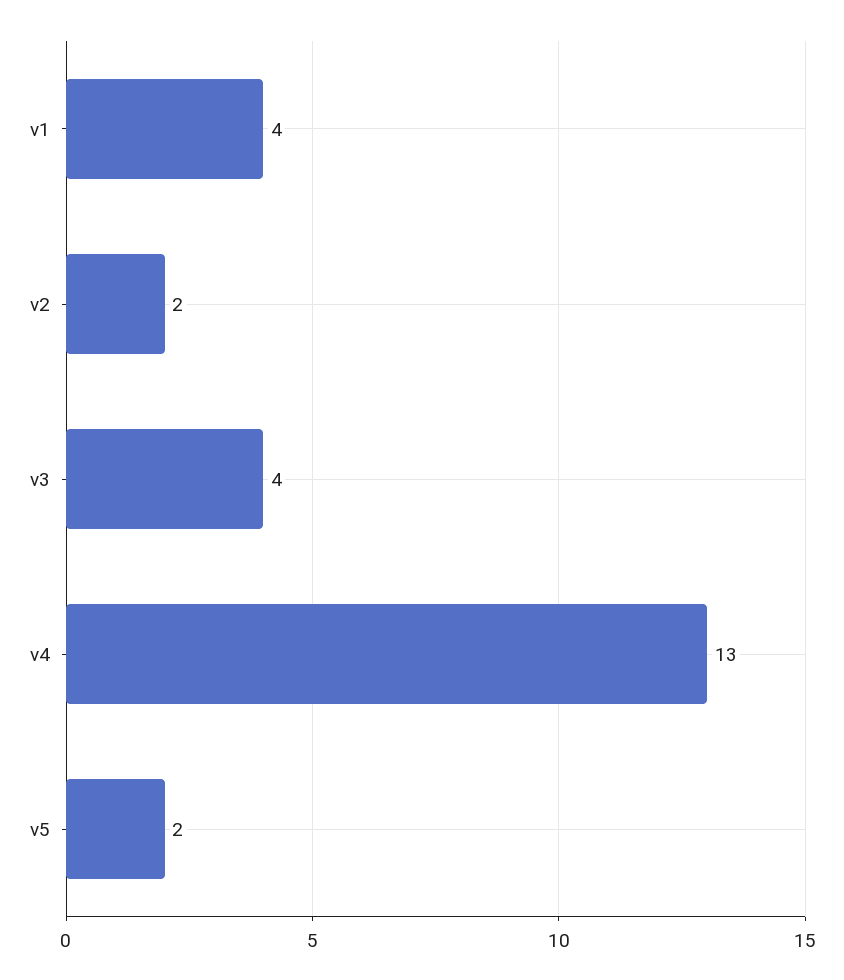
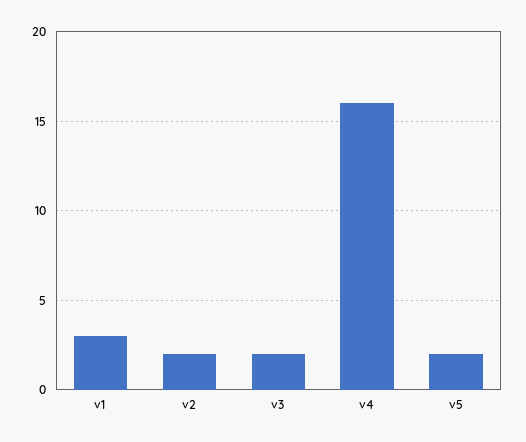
  {
-   "v1": 4,
+   "v1": 3,
    "v2": 2,
-   "v3": 4,
+   "v3": 2,
-   "v4": 13,
+   "v4": 16,
    "v5": 2
  }

